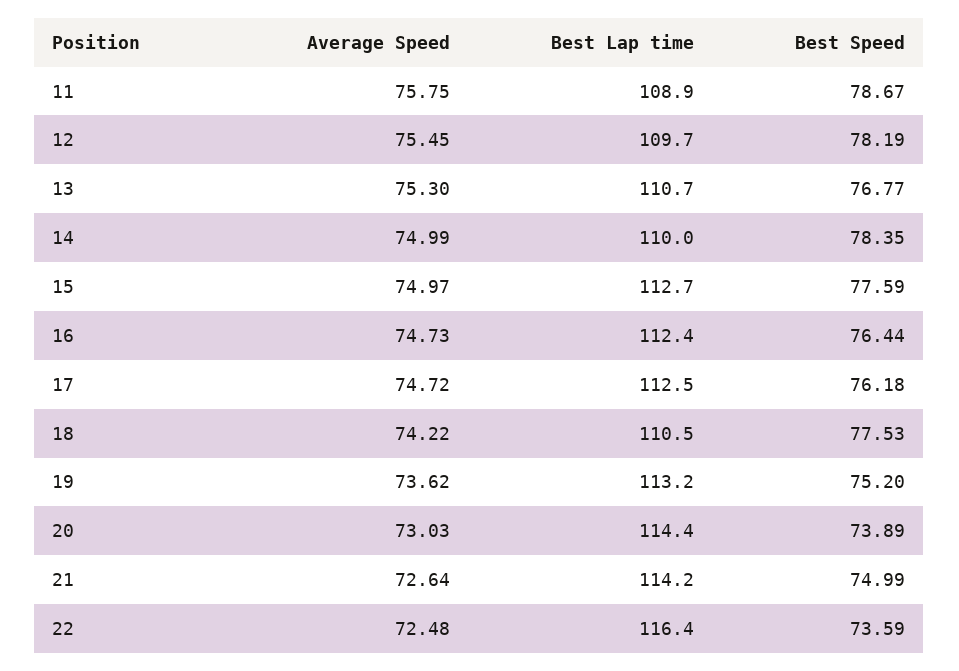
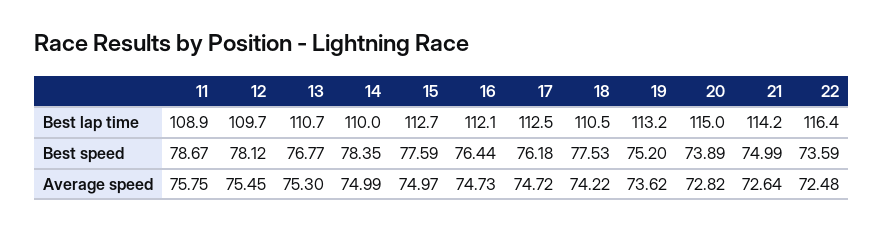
  {
    "Average Speed": {
      "11": 75.75,
      "12": 75.45,
      "13": 75.3,
      "14": 74.99,
      "15": 74.97,
      "16": 74.73,
      "17": 74.72,
      "18": 74.22,
      "19": 73.62,
-     "20": 73.03,
+     "20": 72.82,
      "21": 72.64,
      "22": 72.48
    },
    "Best Lap time": {
      "11": 108.9,
      "12": 109.7,
      "13": 110.7,
      "14": 110,
      "15": 112.7,
-     "16": 112.4,
+     "16": 112.1,
      "17": 112.5,
      "18": 110.5,
      "19": 113.2,
-     "20": 114.4,
+     "20": 115,
      "21": 114.2,
      "22": 116.4
    },
    "Best Speed": {
      "11": 78.67,
-     "12": 78.19,
+     "12": 78.12,
      "13": 76.77,
      "14": 78.35,
      "15": 77.59,
      "16": 76.44,
      "17": 76.18,
      "18": 77.53,
      "19": 75.2,
      "20": 73.89,
      "21": 74.99,
      "22": 73.59
    }
  }

